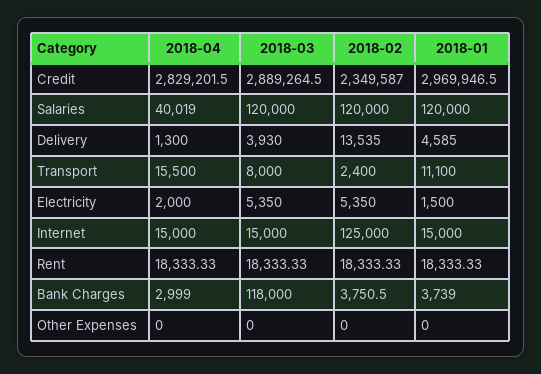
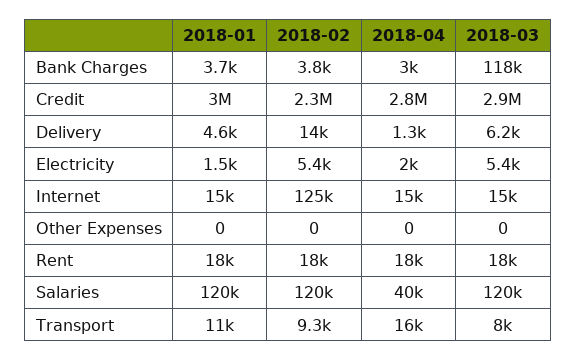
  {
    "2018-04": {
      "Credit": 2829201.5,
      "Salaries": 40019,
      "Delivery": 1300,
      "Transport": 15500,
      "Electricity": 2000,
      "Internet": 15000,
      "Rent": 18333.33,
      "Bank Charges": 2999,
      "Other Expenses": 0
    },
    "2018-03": {
      "Credit": 2889264.5,
      "Salaries": 120000,
-     "Delivery": 3930,
+     "Delivery": 6200,
      "Transport": 8000,
      "Electricity": 5350,
      "Internet": 15000,
      "Rent": 18333.33,
      "Bank Charges": 118000,
      "Other Expenses": 0
    },
    "2018-02": {
      "Credit": 2349587,
      "Salaries": 120000,
      "Delivery": 13535,
-     "Transport": 2400,
+     "Transport": 9300,
      "Electricity": 5350,
      "Internet": 125000,
      "Rent": 18333.33,
      "Bank Charges": 3750.5,
      "Other Expenses": 0
    },
    "2018-01": {
      "Credit": 2969946.5,
      "Salaries": 120000,
      "Delivery": 4585,
      "Transport": 11100,
      "Electricity": 1500,
      "Internet": 15000,
      "Rent": 18333.33,
      "Bank Charges": 3739,
      "Other Expenses": 0
    }
  }

